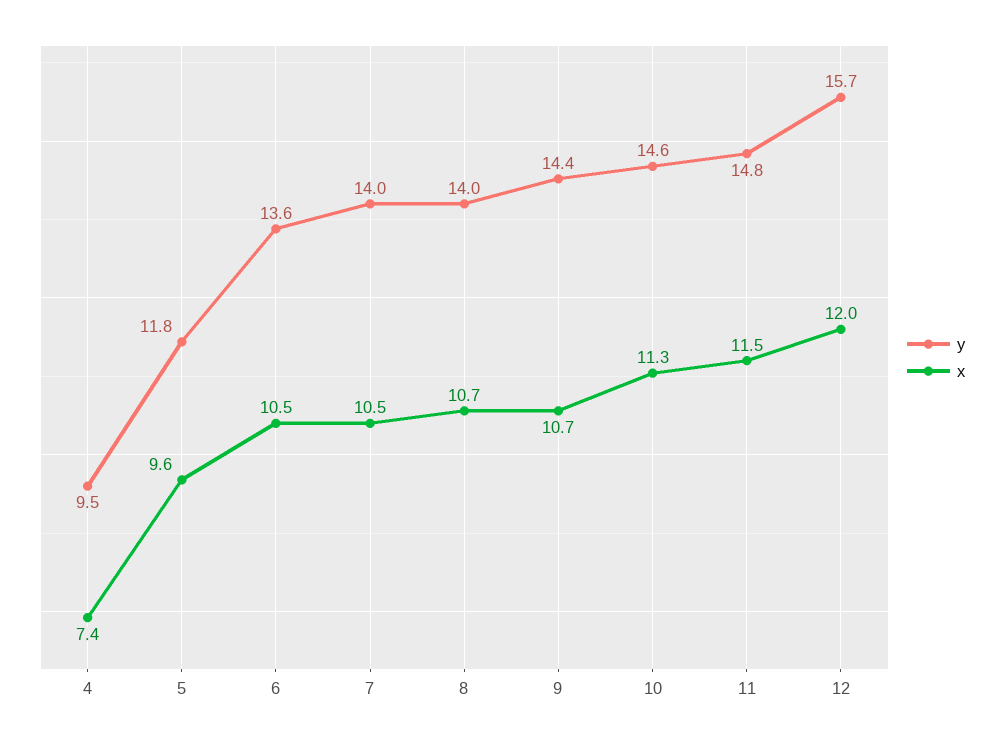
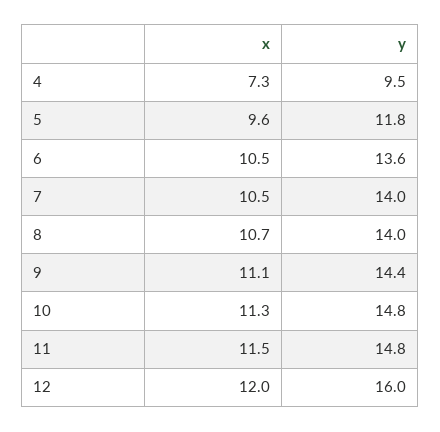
  {
    "y": {
      "4": 9.5,
      "5": 11.8,
      "6": 13.6,
      "7": 14,
      "8": 14,
      "9": 14.4,
-     "10": 14.6,
+     "10": 14.8,
      "11": 14.8,
-     "12": 15.7
+     "12": 16
    },
    "x": {
-     "4": 7.4,
+     "4": 7.3,
      "5": 9.6,
      "6": 10.5,
      "7": 10.5,
      "8": 10.7,
-     "9": 10.7,
+     "9": 11.1,
      "10": 11.3,
      "11": 11.5,
      "12": 12
    }
  }

